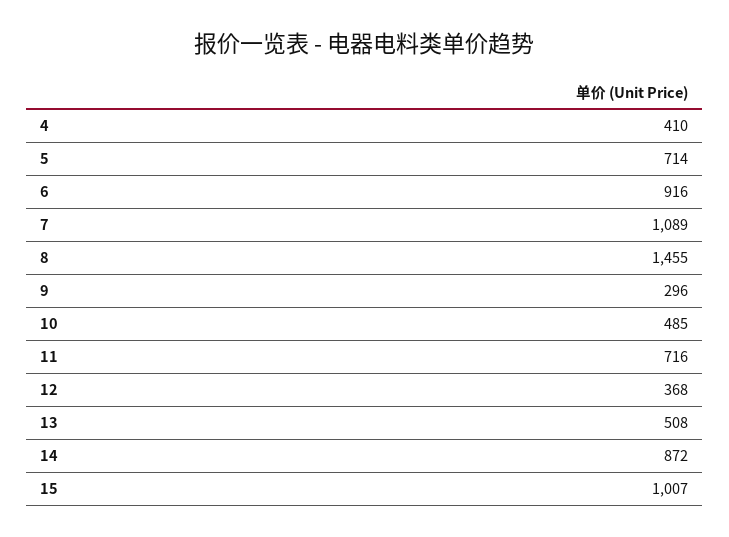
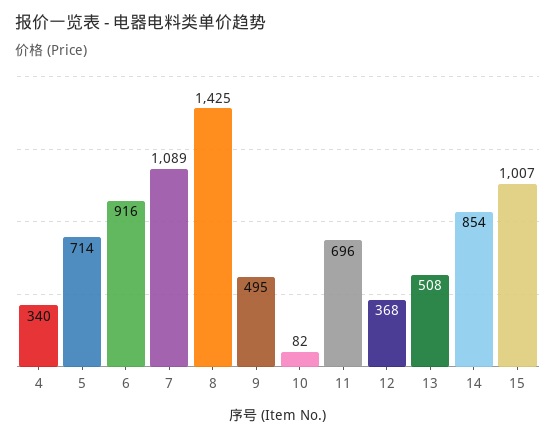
  {
-   "4": 410,
+   "4": 340,
    "5": 714,
    "6": 916,
    "7": 1089,
-   "8": 1455,
+   "8": 1425,
-   "9": 296,
+   "9": 495,
-   "10": 485,
+   "10": 82,
-   "11": 716,
+   "11": 696,
    "12": 368,
    "13": 508,
-   "14": 872,
+   "14": 854,
    "15": 1007
  }

